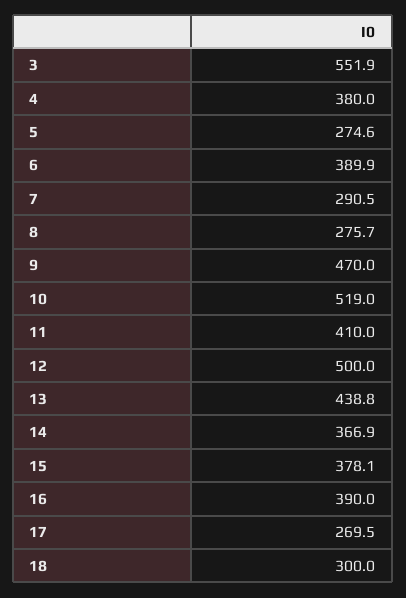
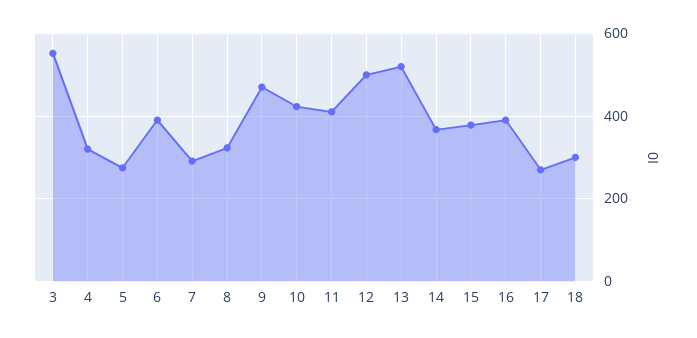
  {
    "3": 551.9,
-   "4": 380,
+   "4": 320,
    "5": 274.6,
    "6": 389.9,
    "7": 290.5,
-   "8": 275.7,
+   "8": 320,
    "9": 470,
-   "10": 519,
+   "10": 420,
    "11": 410,
    "12": 500,
-   "13": 438.8,
+   "13": 520,
    "14": 366.9,
    "15": 378.1,
    "16": 390,
    "17": 269.5,
    "18": 300
  }

